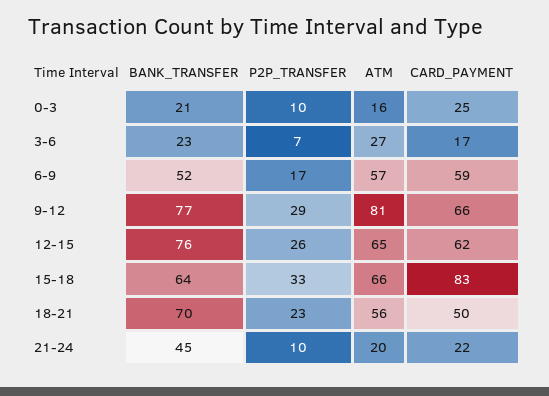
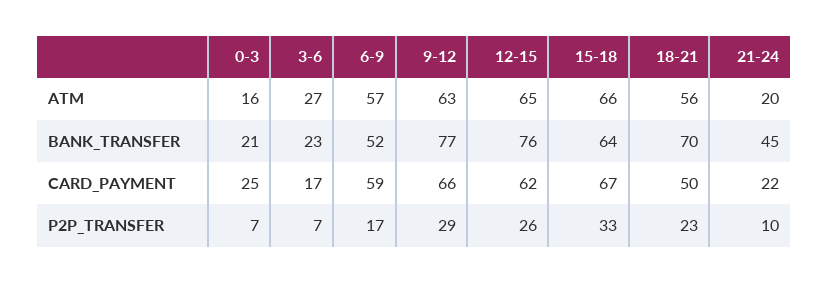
  {
    "BANK_TRANSFER": {
      "0-3": 21,
      "3-6": 23,
      "6-9": 52,
      "9-12": 77,
      "12-15": 76,
      "15-18": 64,
      "18-21": 70,
      "21-24": 45
    },
    "P2P_TRANSFER": {
-     "0-3": 10,
+     "0-3": 7,
      "3-6": 7,
      "6-9": 17,
      "9-12": 29,
      "12-15": 26,
      "15-18": 33,
      "18-21": 23,
      "21-24": 10
    },
    "ATM": {
      "0-3": 16,
      "3-6": 27,
      "6-9": 57,
-     "9-12": 81,
+     "9-12": 63,
      "12-15": 65,
      "15-18": 66,
      "18-21": 56,
      "21-24": 20
    },
    "CARD_PAYMENT": {
      "0-3": 25,
      "3-6": 17,
      "6-9": 59,
      "9-12": 66,
      "12-15": 62,
-     "15-18": 83,
+     "15-18": 67,
      "18-21": 50,
      "21-24": 22
    }
  }

